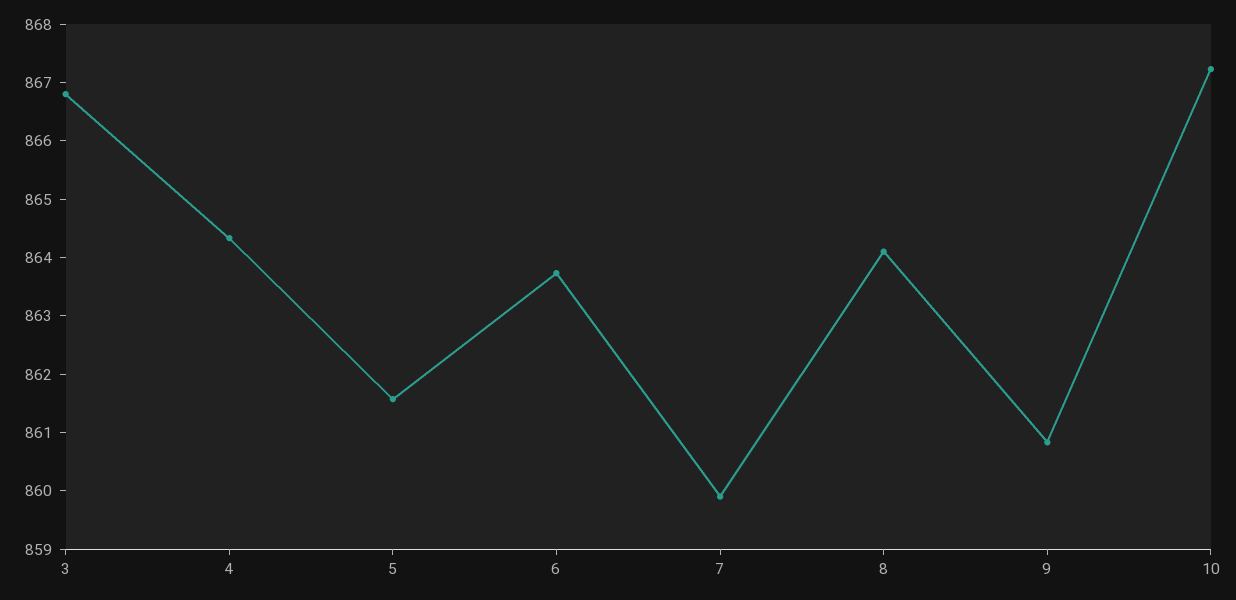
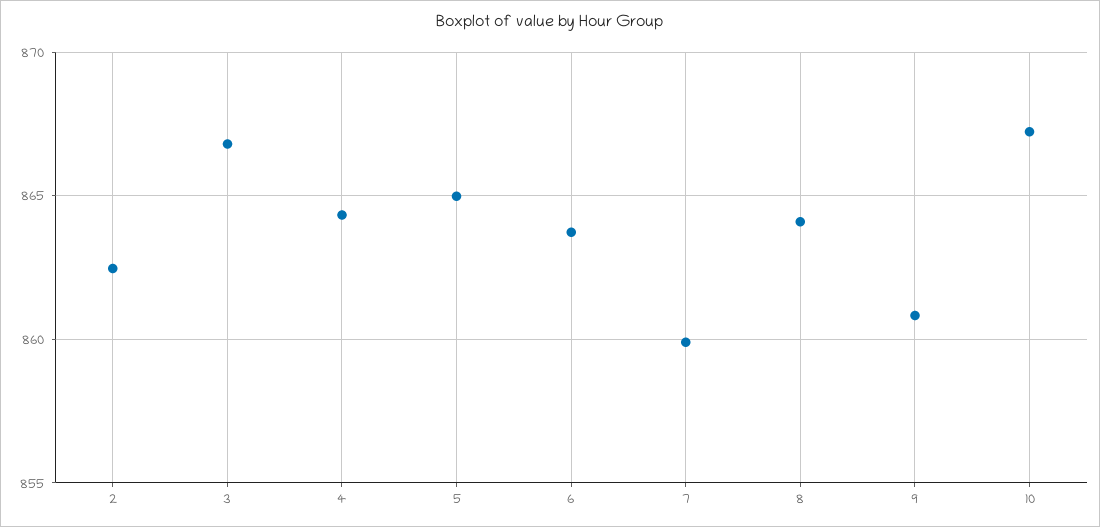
  {
    "3": 866.8,
    "4": 864.4,
-   "5": 861.6,
+   "5": 865,
    "6": 863.8,
    "7": 860,
    "8": 864.2,
    "9": 860.8,
-   "10": 867.2
+   "10": 867.2,
+   "2": 862.5
  }

